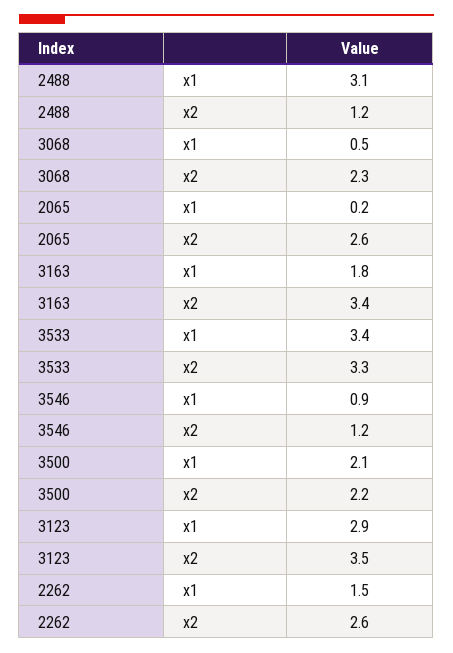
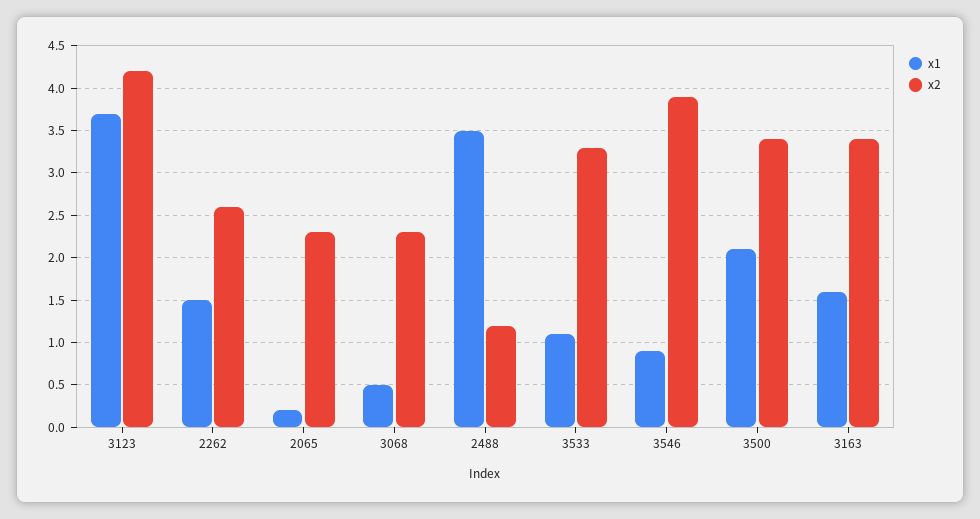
  {
    "x1": {
-     "2488": 3.1,
+     "2488": 3.5,
      "3068": 0.5,
      "2065": 0.2,
-     "3163": 1.8,
+     "3163": 1.6,
-     "3533": 3.4,
+     "3533": 1.1,
      "3546": 0.9,
      "3500": 2.1,
-     "3123": 2.9,
+     "3123": 3.7,
      "2262": 1.5
    },
    "x2": {
      "2488": 1.2,
      "3068": 2.3,
-     "2065": 2.6,
+     "2065": 2.3,
      "3163": 3.4,
      "3533": 3.3,
-     "3546": 1.2,
+     "3546": 3.9,
-     "3500": 2.2,
+     "3500": 3.4,
-     "3123": 3.5,
+     "3123": 4.2,
      "2262": 2.6
    }
  }

